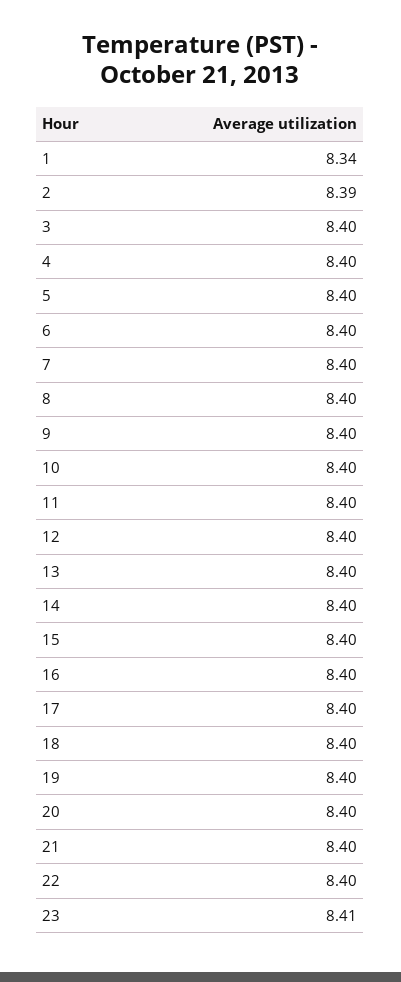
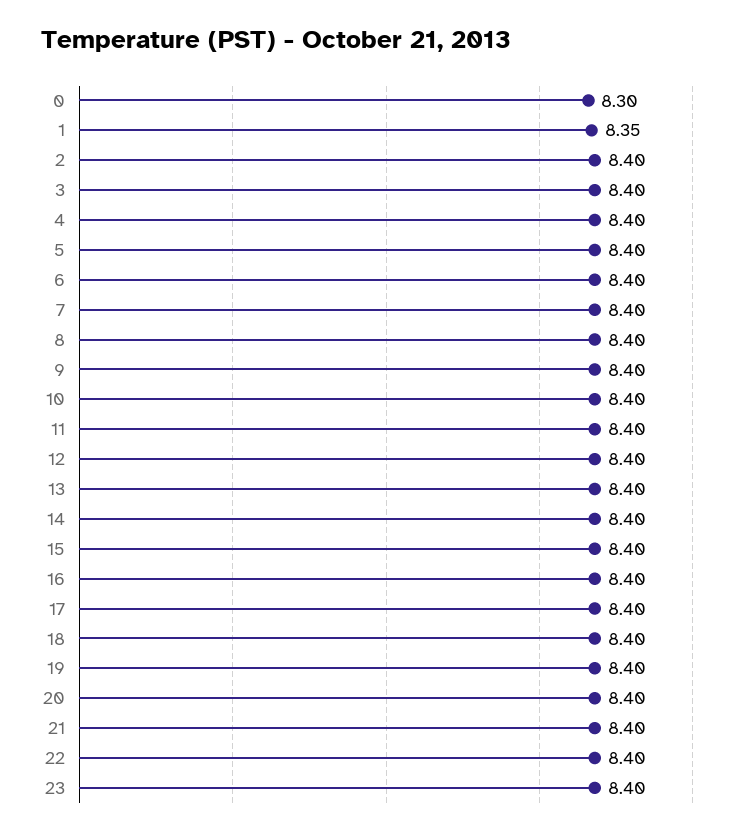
  {
-   "1": 8.34,
+   "1": 8.35,
-   "2": 8.39,
+   "2": 8.4,
    "3": 8.4,
    "4": 8.4,
    "5": 8.4,
    "6": 8.4,
    "7": 8.4,
    "8": 8.4,
    "9": 8.4,
    "10": 8.4,
    "11": 8.4,
    "12": 8.4,
    "13": 8.4,
    "14": 8.4,
    "15": 8.4,
    "16": 8.4,
    "17": 8.4,
    "18": 8.4,
    "19": 8.4,
    "20": 8.4,
    "21": 8.4,
    "22": 8.4,
-   "23": 8.41
+   "23": 8.4,
+   "0": 8.3
  }

